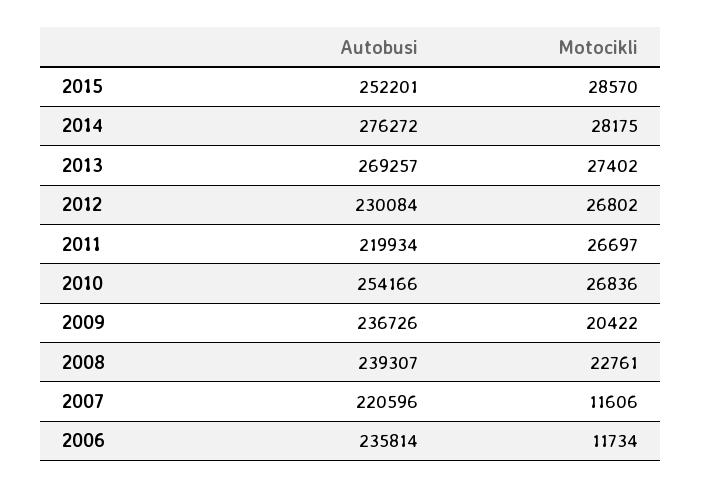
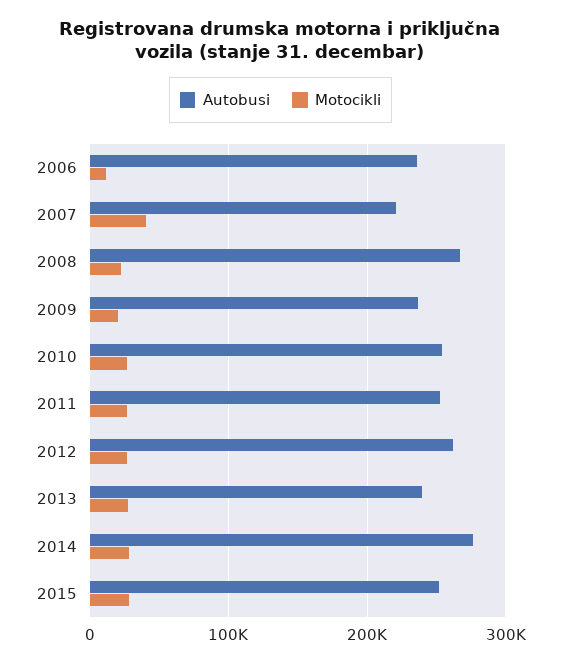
  {
    "Autobusi": {
      "2015": 252201,
      "2014": 276272,
-     "2013": 269257,
+     "2013": 240000,
-     "2012": 230084,
+     "2012": 260000,
-     "2011": 219934,
+     "2011": 250000,
      "2010": 254166,
      "2009": 236726,
-     "2008": 239307,
+     "2008": 270000,
      "2007": 220596,
      "2006": 235814
    },
    "Motocikli": {
      "2015": 28570,
      "2014": 28175,
      "2013": 27402,
      "2012": 26802,
      "2011": 26697,
      "2010": 26836,
      "2009": 20422,
      "2008": 22761,
-     "2007": 11606,
+     "2007": 40000,
      "2006": 11734
    }
  }

